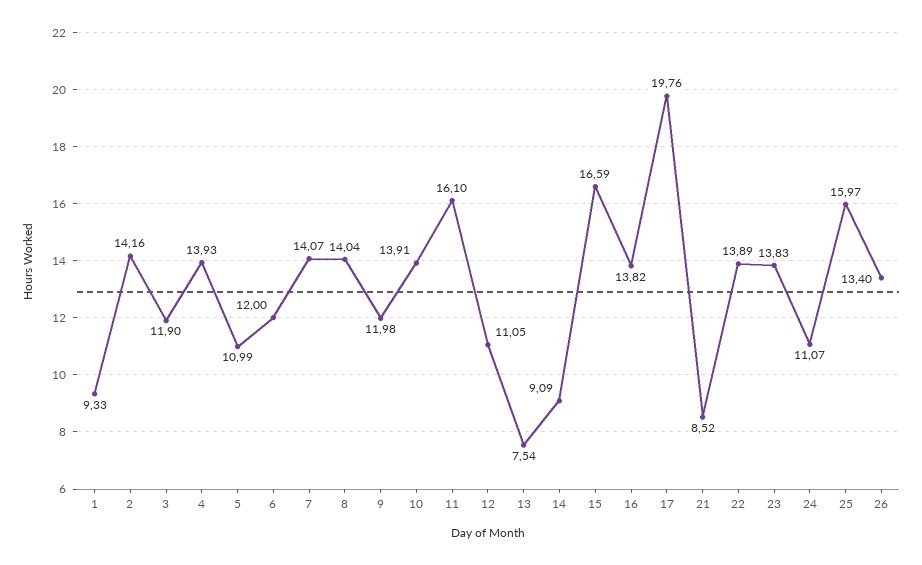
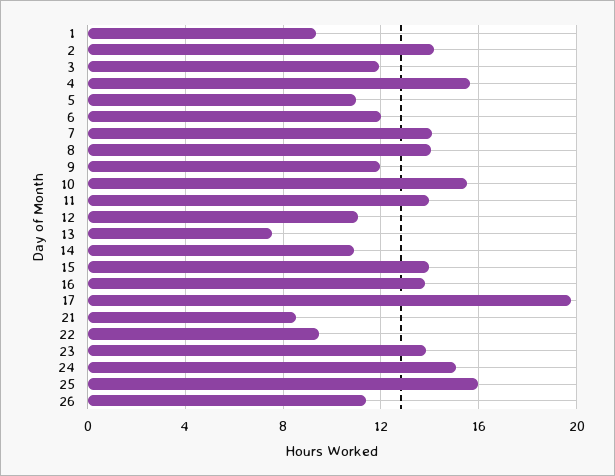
  {
    "1": 9.33,
    "2": 14.16,
    "3": 11.9,
-   "4": 13.93,
+   "4": 15.5,
    "5": 10.99,
    "6": 12,
    "7": 14.07,
    "8": 14.04,
    "9": 11.98,
-   "10": 13.91,
+   "10": 15.5,
-   "11": 16.1,
+   "11": 14,
    "12": 11.05,
    "13": 7.54,
-   "14": 9.09,
+   "14": 11,
-   "15": 16.59,
+   "15": 14,
    "16": 13.82,
    "17": 19.76,
    "21": 8.52,
-   "22": 13.89,
+   "22": 9.5,
    "23": 13.83,
-   "24": 11.07,
+   "24": 15,
    "25": 15.97,
-   "26": 13.4
+   "26": 11.5
  }

